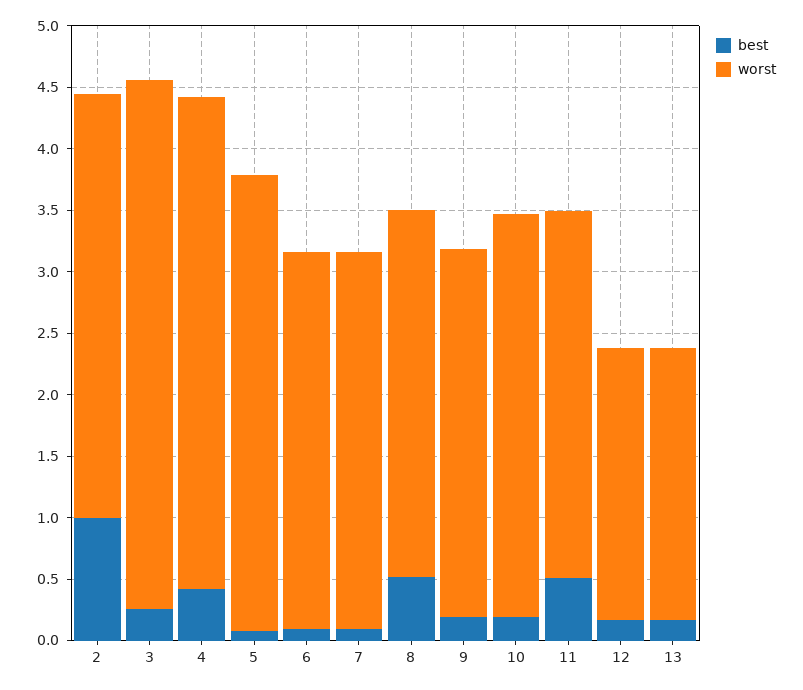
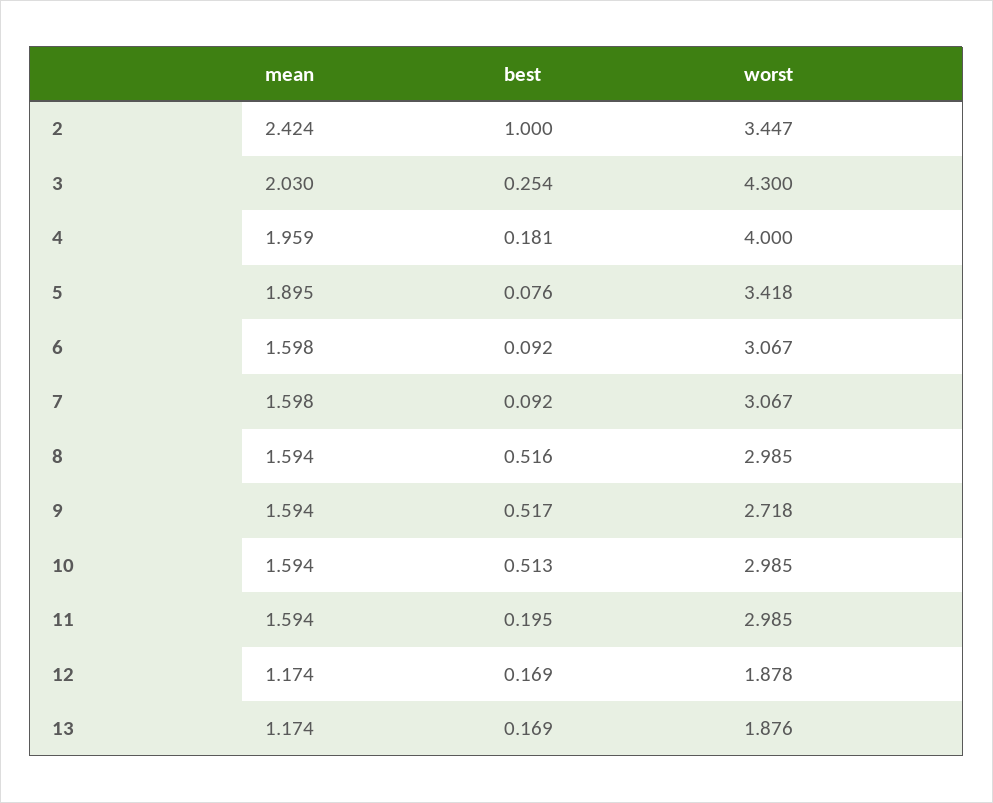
  {
    "best": {
      "2": 1,
      "3": 0.254,
-     "4": 0.4,
+     "4": 0.181,
      "5": 0.076,
      "6": 0.092,
      "7": 0.092,
      "8": 0.516,
-     "9": 0.2,
+     "9": 0.517,
-     "10": 0.2,
+     "10": 0.513,
-     "11": 0.5,
+     "11": 0.195,
      "12": 0.169,
      "13": 0.169
    },
    "worst": {
      "2": 3.447,
      "3": 4.3,
      "4": 4,
-     "5": 3.7,
+     "5": 3.418,
      "6": 3.067,
      "7": 3.067,
      "8": 2.985,
-     "9": 3,
+     "9": 2.718,
-     "10": 3.3,
+     "10": 2.985,
      "11": 2.985,
-     "12": 2.2,
+     "12": 1.878,
-     "13": 2.2
+     "13": 1.876
-   }
+   },
+   "mean": {
+     "2": 2.424,
+     "3": 2.03,
+     "4": 1.959,
+     "5": 1.895,
+     "6": 1.598,
+     "7": 1.598,
+     "8": 1.594,
+     "9": 1.594,
+     "10": 1.594,
+     "11": 1.594,
+     "12": 1.174,
+     "13": 1.174
+   }
  }

